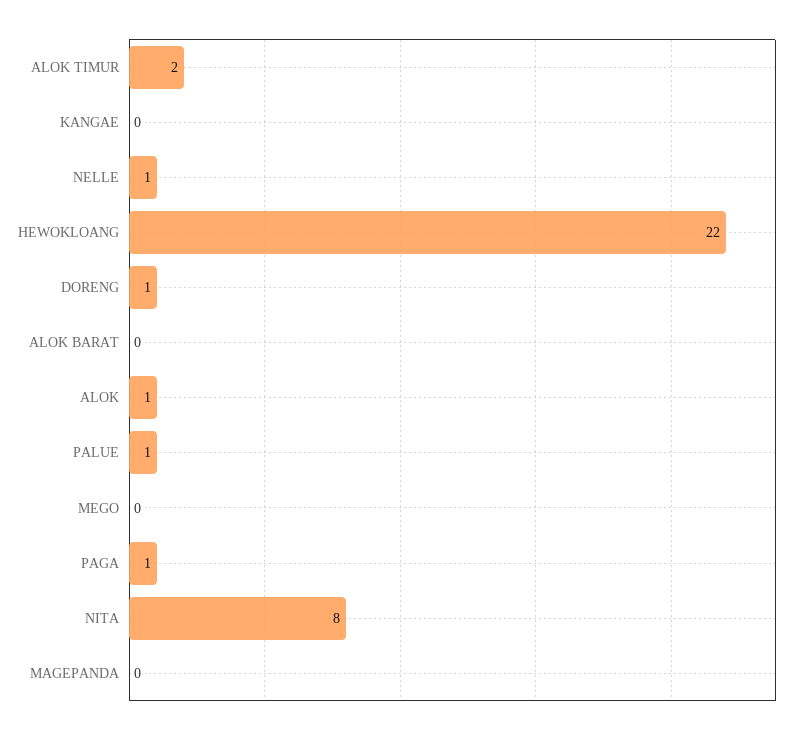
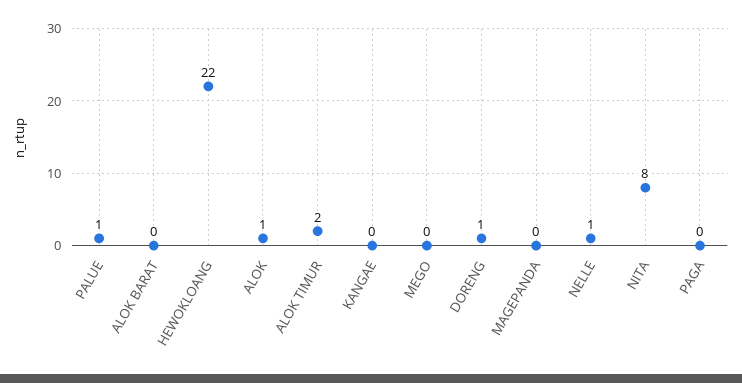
  {
    "ALOK TIMUR": 2,
    "KANGAE": 0,
    "NELLE": 1,
    "HEWOKLOANG": 22,
    "DORENG": 1,
    "ALOK BARAT": 0,
    "ALOK": 1,
    "PALUE": 1,
    "MEGO": 0,
-   "PAGA": 1,
+   "PAGA": 0,
    "NITA": 8,
    "MAGEPANDA": 0
  }

